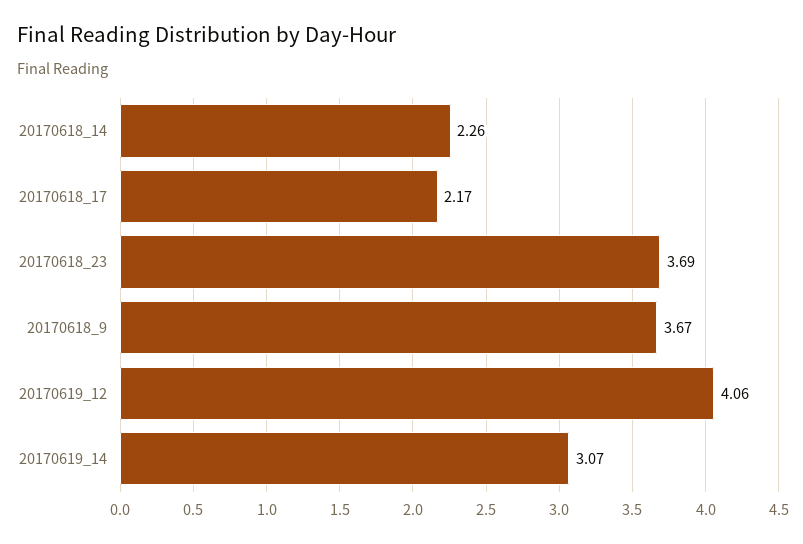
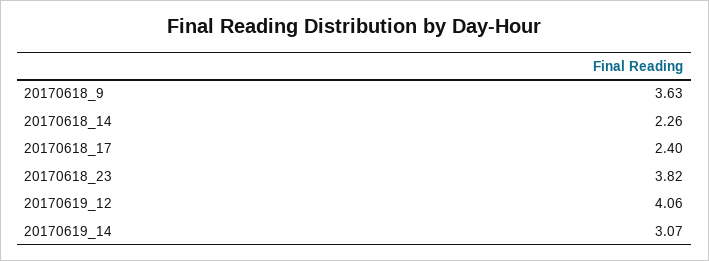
  {
    "20170618_14": 2.26,
-   "20170618_17": 2.17,
+   "20170618_17": 2.4,
-   "20170618_23": 3.69,
+   "20170618_23": 3.82,
-   "20170618_9": 3.67,
+   "20170618_9": 3.63,
    "20170619_12": 4.06,
    "20170619_14": 3.07
  }

